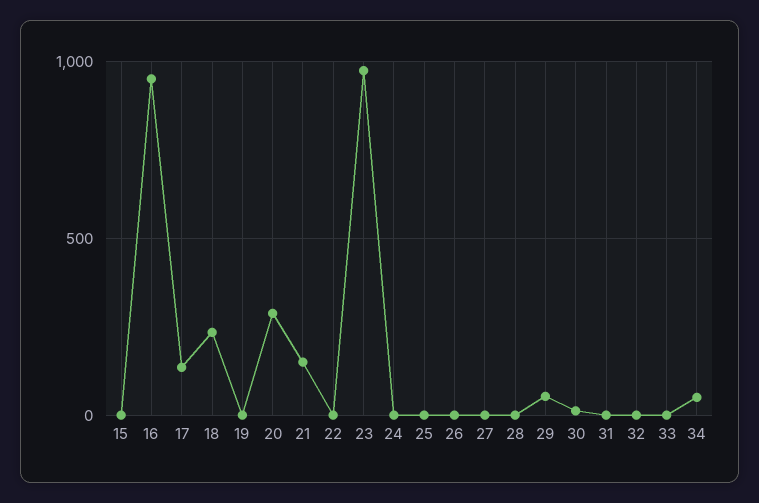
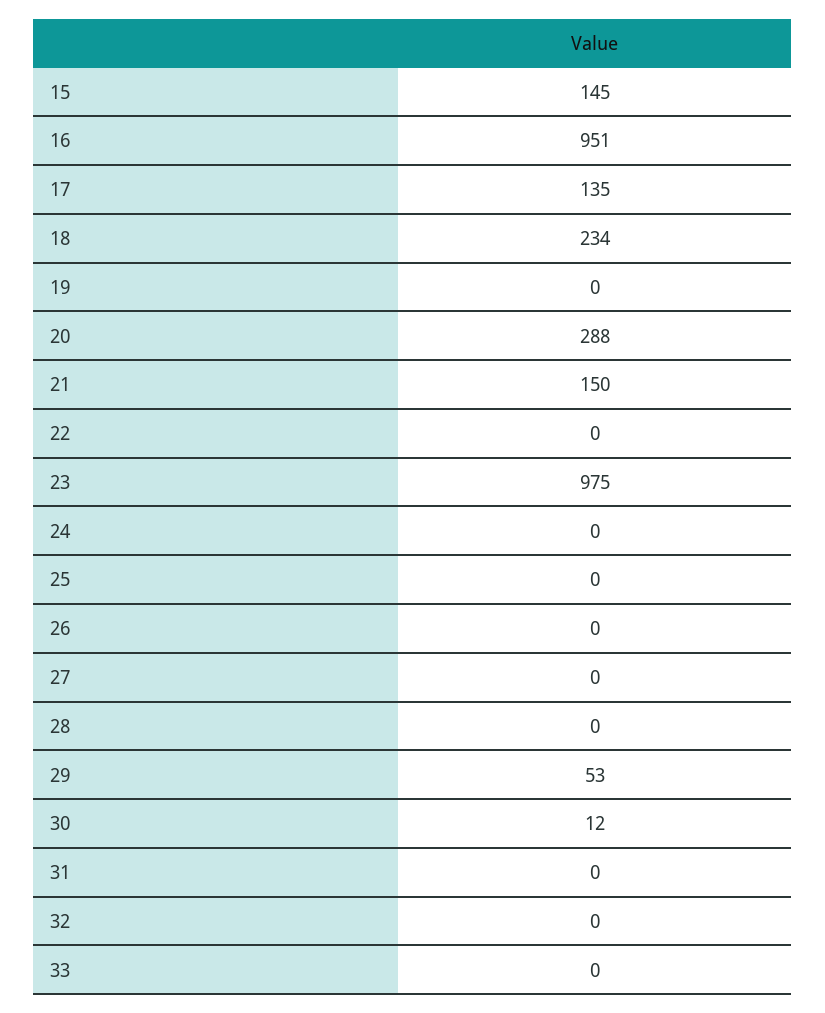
  {
-   "15": 0,
+   "15": 145,
    "16": 951,
    "17": 135,
    "18": 234,
    "19": 0,
    "20": 288,
    "21": 150,
    "22": 0,
    "23": 975,
    "24": 0,
    "25": 0,
    "26": 0,
    "27": 0,
    "28": 0,
    "29": 53,
    "30": 12,
    "31": 0,
    "32": 0,
-   "33": 0,
+   "33": 0
-   "34": 50
  }

